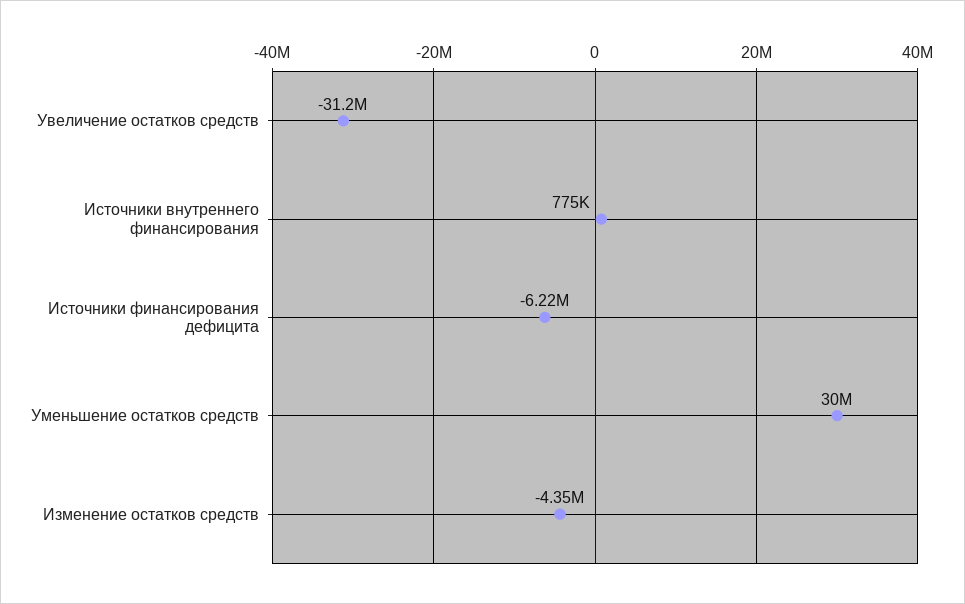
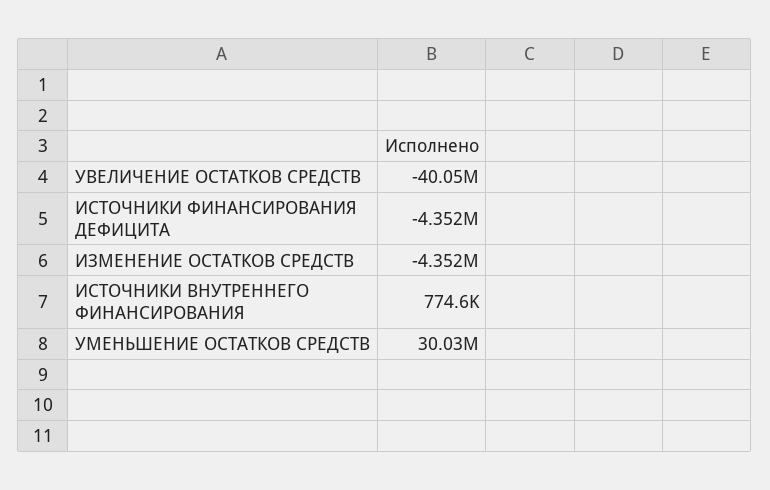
  {
-   "Увеличение остатков средств": -31200000,
+   "Увеличение остатков средств": -40050000,
    "Источники внутреннего финансирования": 774600,
-   "Источники финансирования дефицита": -6220000,
+   "Источники финансирования дефицита": -4352000,
    "Уменьшение остатков средств": 30030000,
    "Изменение остатков средств": -4352000
  }

